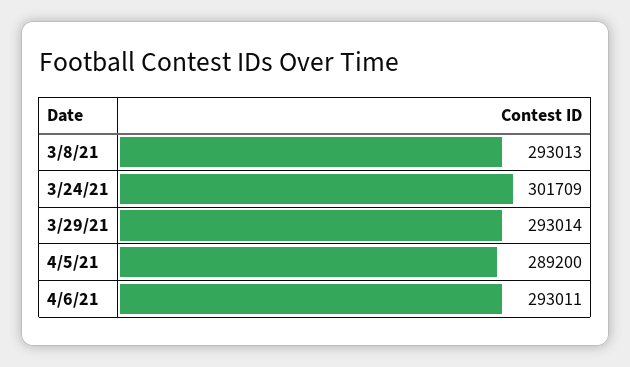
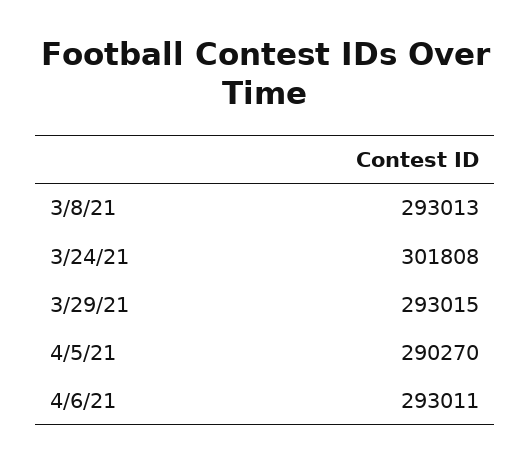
  {
    "3/8/21": 293013,
-   "3/24/21": 301709,
+   "3/24/21": 301808,
-   "3/29/21": 293014,
+   "3/29/21": 293015,
-   "4/5/21": 289200,
+   "4/5/21": 290270,
    "4/6/21": 293011
  }

